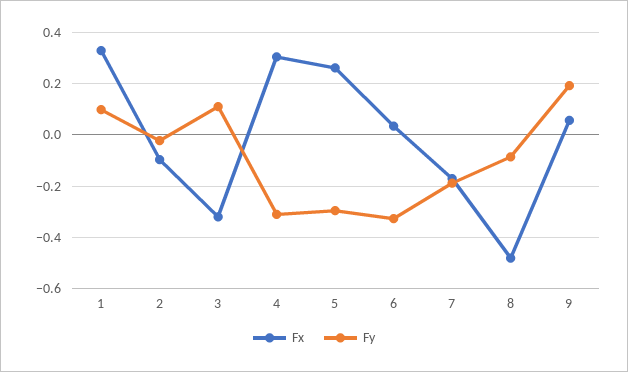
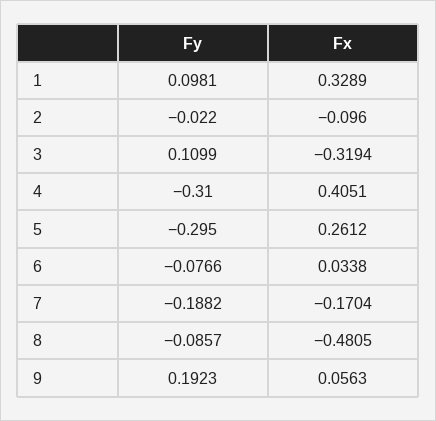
  {
    "Fx": {
      "1": 0.3289,
      "2": -0.096,
      "3": -0.3194,
-     "4": 0.3,
+     "4": 0.4051,
      "5": 0.2612,
      "6": 0.0338,
      "7": -0.1704,
      "8": -0.4805,
      "9": 0.0563
    },
    "Fy": {
      "1": 0.0981,
      "2": -0.022,
      "3": 0.1099,
      "4": -0.31,
      "5": -0.295,
-     "6": -0.325,
+     "6": -0.0766,
      "7": -0.1882,
      "8": -0.0857,
      "9": 0.1923
    }
  }

